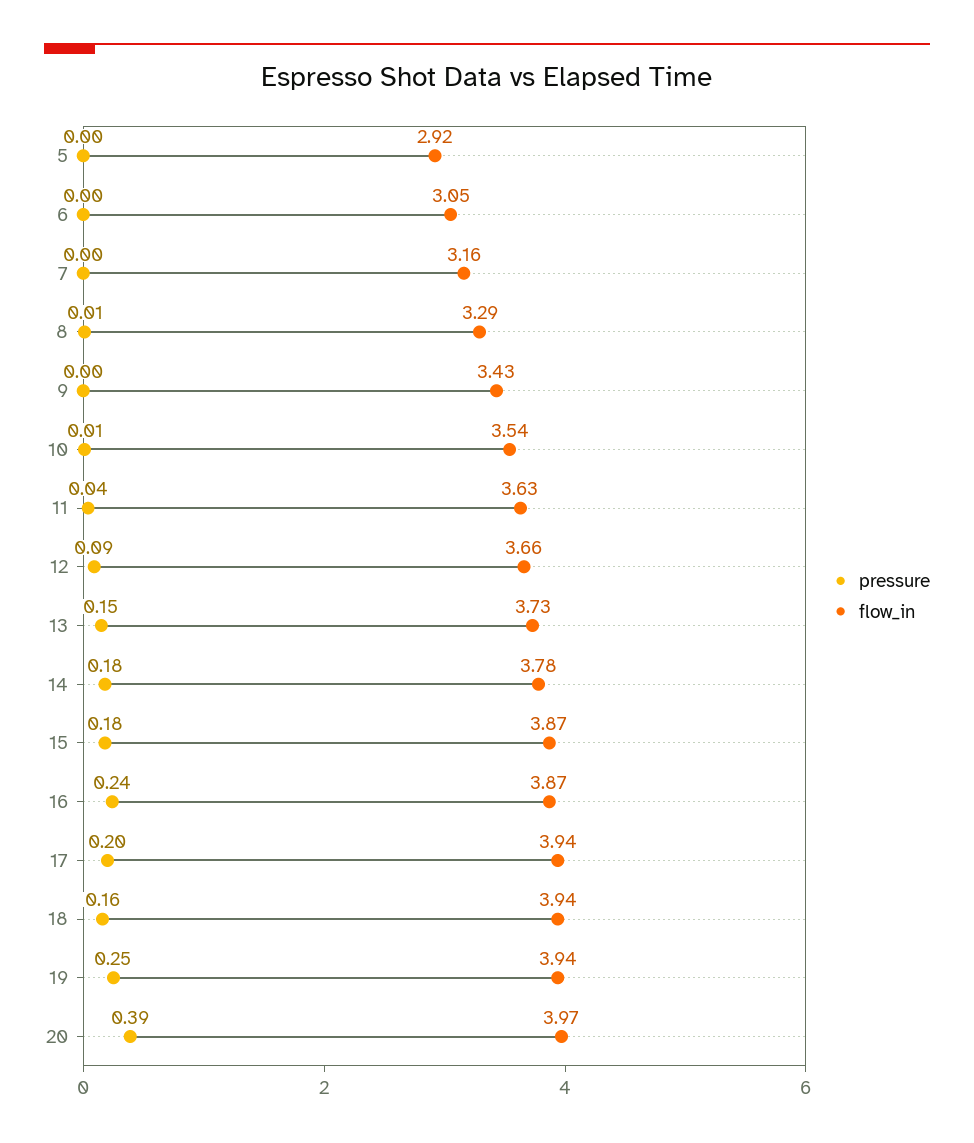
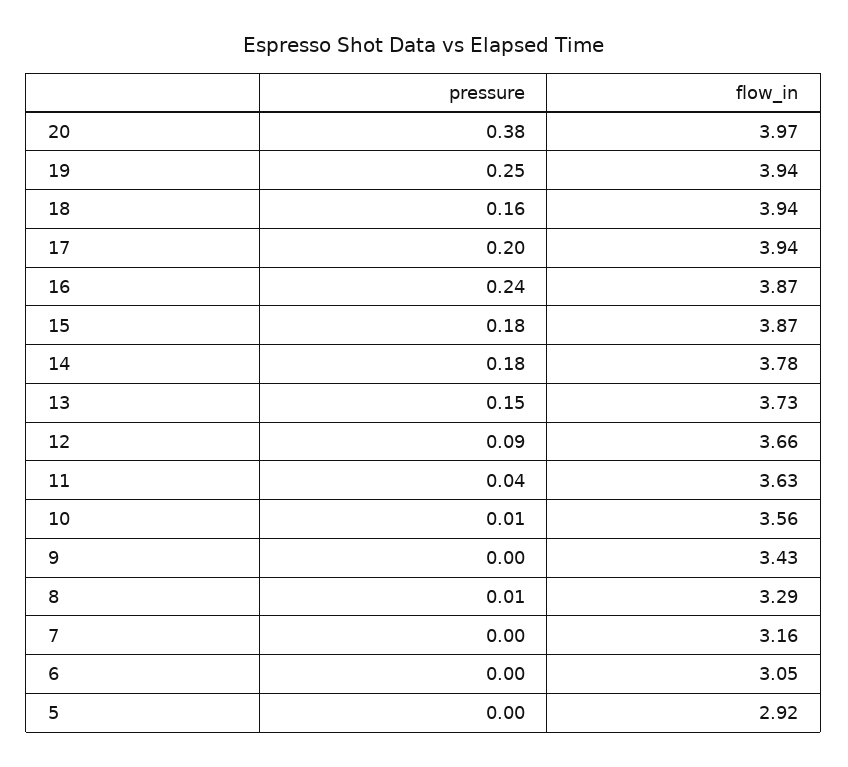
  {
    "pressure": {
      "5": 0,
      "6": 0,
      "7": 0,
      "8": 0.01,
      "9": 0,
      "10": 0.01,
      "11": 0.04,
      "12": 0.09,
      "13": 0.15,
      "14": 0.18,
      "15": 0.18,
      "16": 0.24,
      "17": 0.2,
      "18": 0.16,
      "19": 0.25,
-     "20": 0.39
+     "20": 0.38
    },
    "flow_in": {
      "5": 2.92,
      "6": 3.05,
      "7": 3.16,
      "8": 3.29,
      "9": 3.43,
-     "10": 3.54,
+     "10": 3.56,
      "11": 3.63,
      "12": 3.66,
      "13": 3.73,
      "14": 3.78,
      "15": 3.87,
      "16": 3.87,
      "17": 3.94,
      "18": 3.94,
      "19": 3.94,
      "20": 3.97
    }
  }

